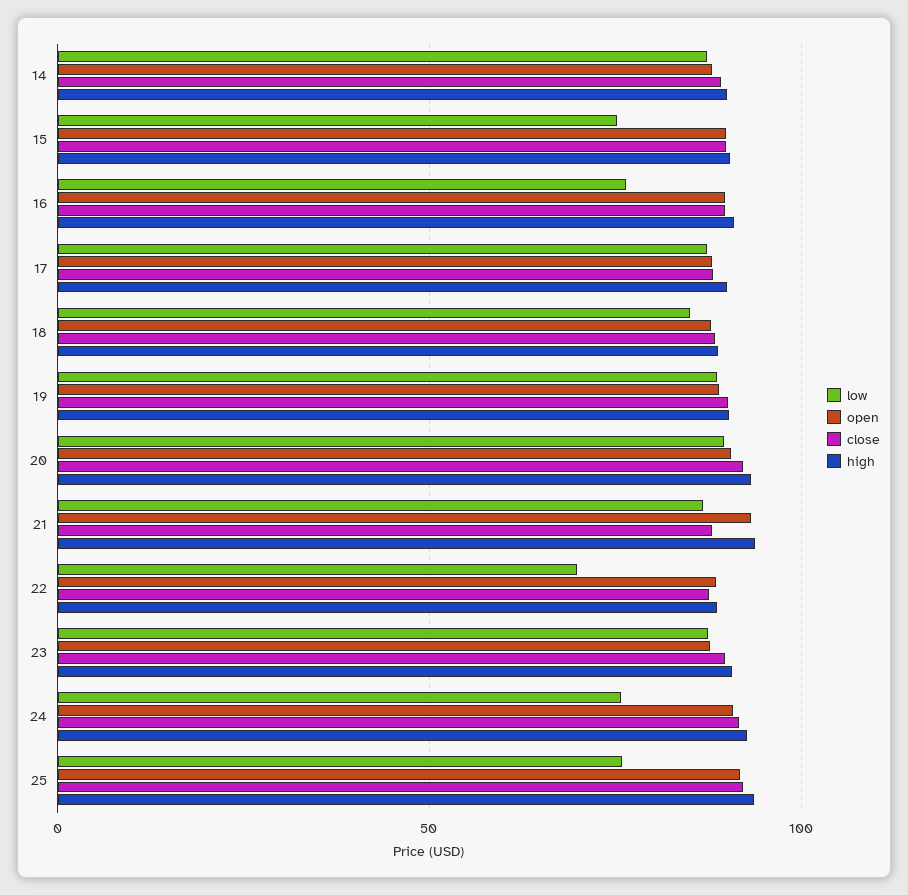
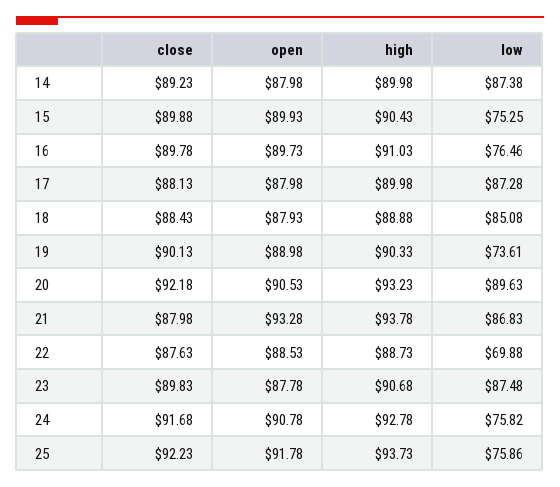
  {
    "low": {
      "14": 87.38,
      "15": 75.25,
      "16": 76.46,
      "17": 87.28,
      "18": 85.08,
-     "19": 90,
+     "19": 73.61,
      "20": 89.63,
      "21": 86.83,
      "22": 69.88,
      "23": 87.48,
      "24": 75.82,
      "25": 75.86
    },
    "open": {
      "14": 87.98,
      "15": 89.93,
      "16": 89.73,
      "17": 87.98,
      "18": 87.93,
      "19": 88.98,
      "20": 90.53,
      "21": 93.28,
      "22": 88.53,
      "23": 87.78,
      "24": 90.78,
      "25": 91.78
    },
    "close": {
      "14": 89.23,
      "15": 89.88,
      "16": 89.78,
      "17": 88.13,
      "18": 88.43,
      "19": 90.13,
      "20": 92.18,
      "21": 87.98,
      "22": 87.63,
      "23": 89.83,
      "24": 91.68,
      "25": 92.23
    },
    "high": {
      "14": 89.98,
      "15": 90.43,
      "16": 91.03,
      "17": 89.98,
      "18": 88.88,
      "19": 90.33,
      "20": 93.23,
      "21": 93.78,
      "22": 88.73,
      "23": 90.68,
      "24": 92.78,
      "25": 93.73
    }
  }

